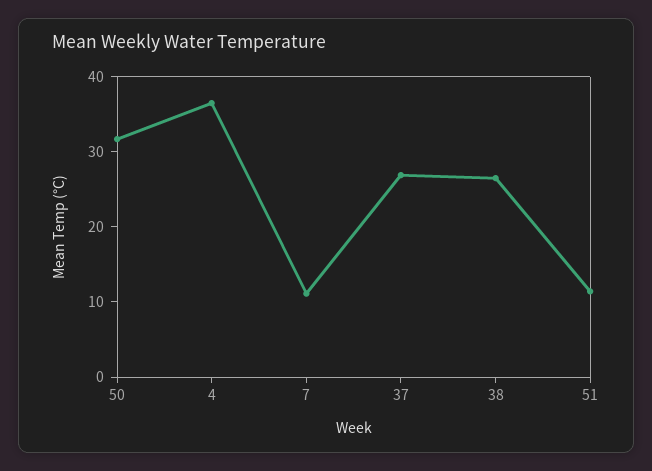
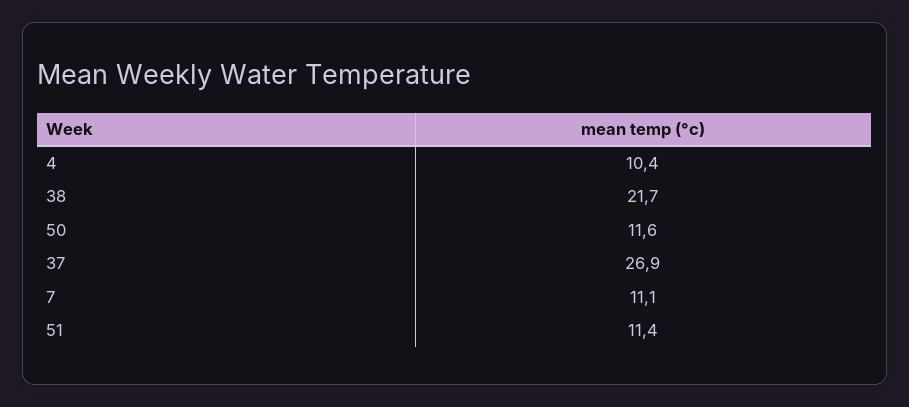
  {
-   "50": 32,
+   "50": 11.6,
-   "4": 36,
+   "4": 10.4,
    "7": 11.1,
    "37": 26.9,
-   "38": 26,
+   "38": 21.7,
    "51": 11.4
  }

